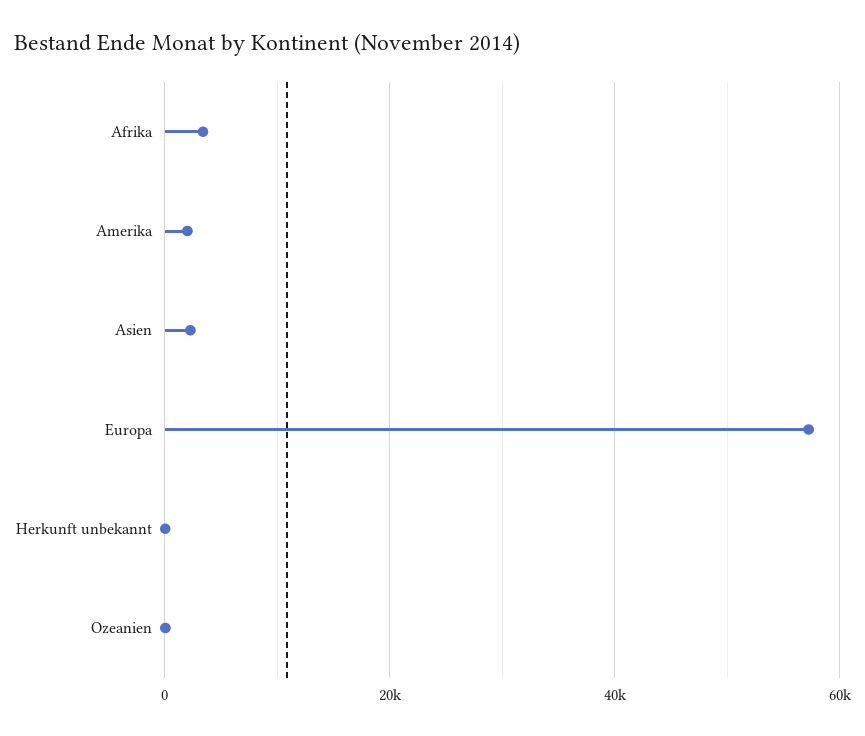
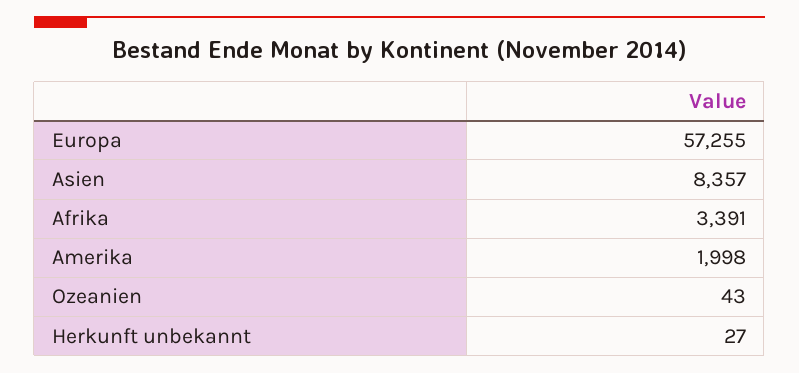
  {
    "Afrika": 3391,
    "Amerika": 1998,
-   "Asien": 2000,
+   "Asien": 8357,
    "Europa": 57255,
    "Herkunft unbekannt": 27,
    "Ozeanien": 43
  }

